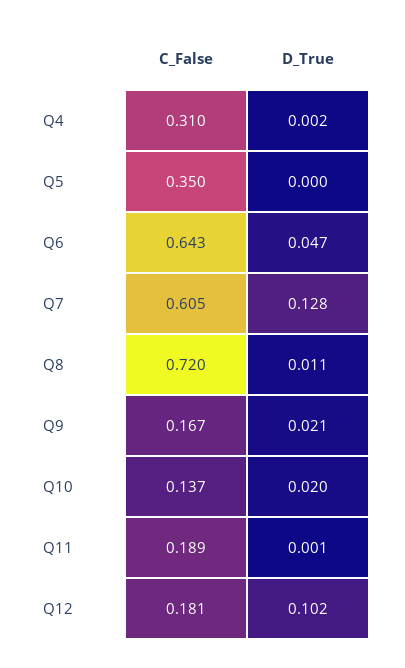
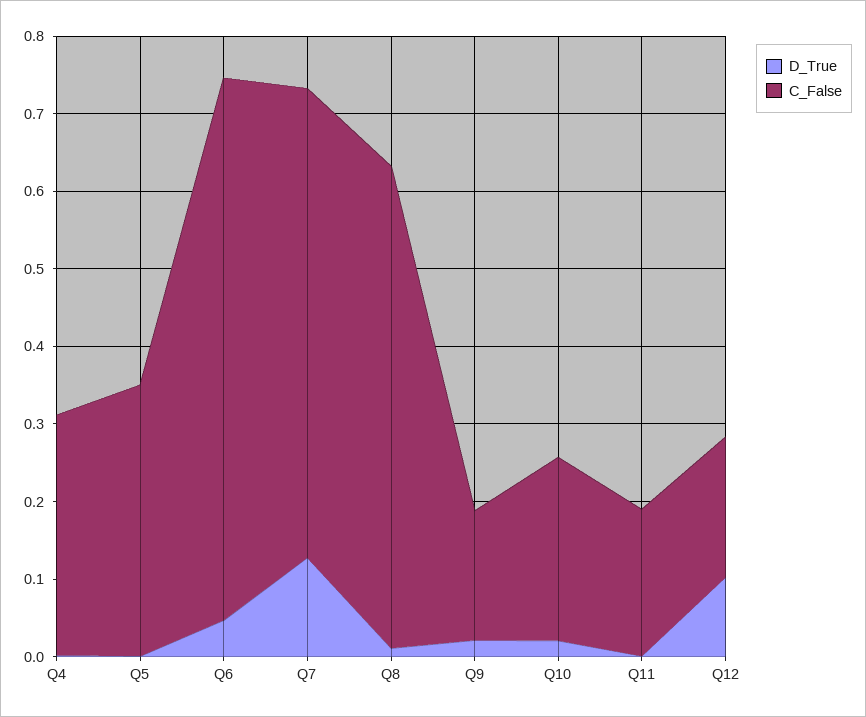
  {
    "C_False": {
      "Q4": 0.31,
      "Q5": 0.35,
-     "Q6": 0.643,
+     "Q6": 0.7,
      "Q7": 0.605,
-     "Q8": 0.72,
+     "Q8": 0.62,
      "Q9": 0.167,
-     "Q10": 0.137,
+     "Q10": 0.24,
      "Q11": 0.189,
      "Q12": 0.181
    },
    "D_True": {
      "Q4": 0.002,
      "Q5": 0,
      "Q6": 0.047,
      "Q7": 0.128,
      "Q8": 0.011,
      "Q9": 0.021,
      "Q10": 0.02,
      "Q11": 0.001,
      "Q12": 0.102
    }
  }

